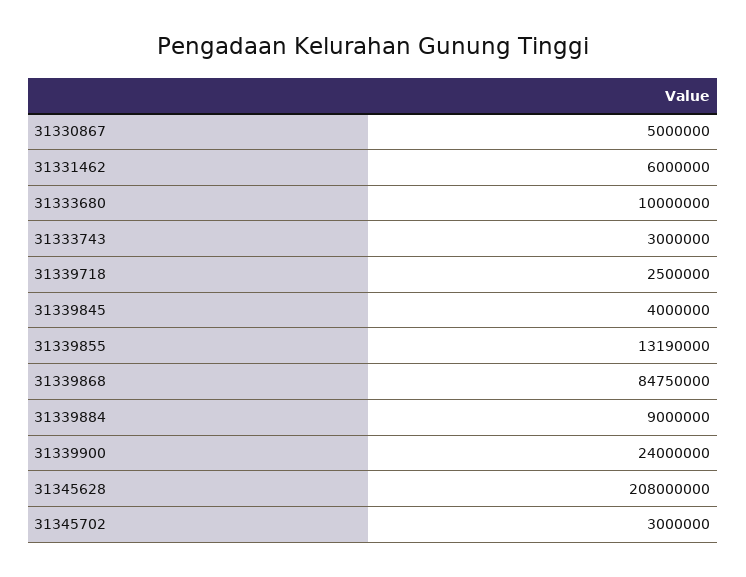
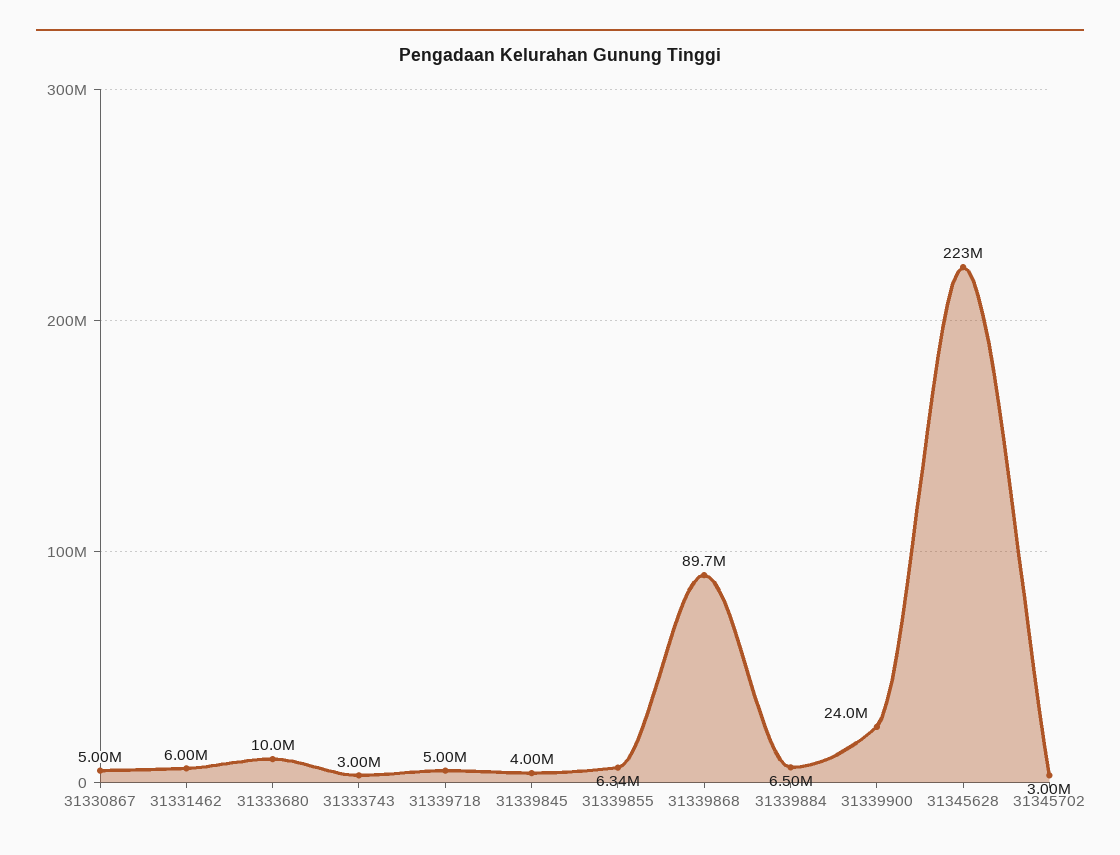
  {
    "31330867": 5000000,
    "31331462": 6000000,
    "31333680": 10000000,
    "31333743": 3000000,
-   "31339718": 2500000,
+   "31339718": 5000000,
    "31339845": 4000000,
-   "31339855": 13190000,
+   "31339855": 6340000,
-   "31339868": 84750000,
+   "31339868": 89700000,
-   "31339884": 9000000,
+   "31339884": 6500000,
    "31339900": 24000000,
-   "31345628": 208000000,
+   "31345628": 223000000,
    "31345702": 3000000
  }

